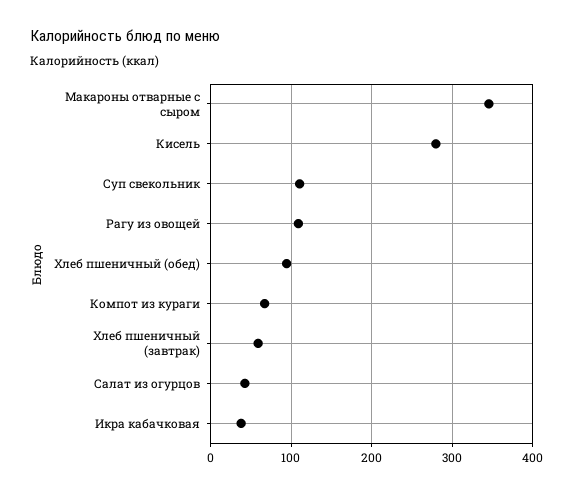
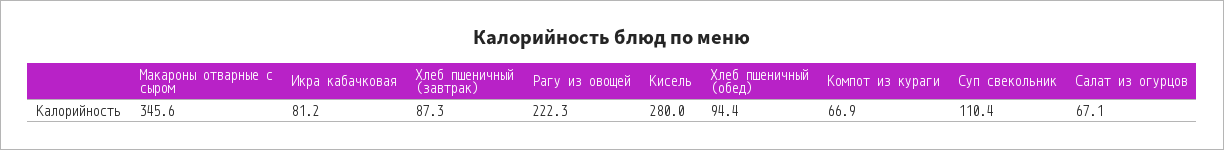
  {
    "Макароны отварные с сыром": 345.6,
    "Кисель": 280,
    "Суп свекольник": 110.4,
-   "Рагу из овощей": 110,
+   "Рагу из овощей": 222.3,
    "Хлеб пшеничный (обед)": 94.4,
    "Компот из кураги": 66.9,
-   "Хлеб пшеничный (завтрак)": 60,
+   "Хлеб пшеничный (завтрак)": 87.3,
-   "Салат из огурцов": 40,
+   "Салат из огурцов": 67.1,
-   "Икра кабачковая": 40
+   "Икра кабачковая": 81.2
  }

